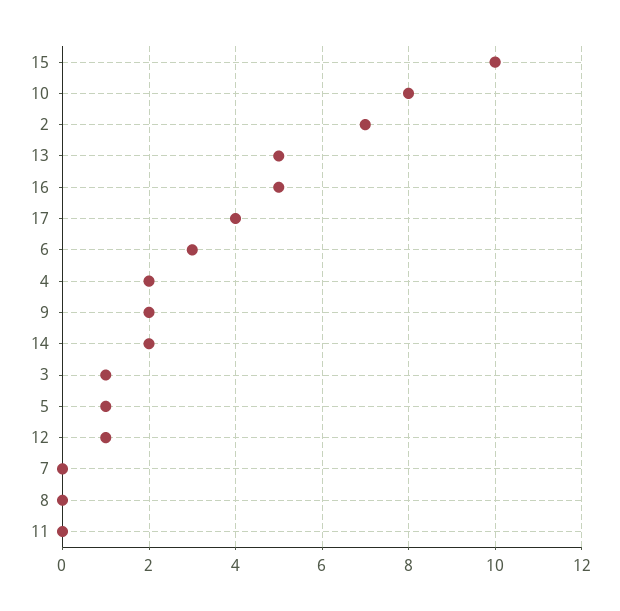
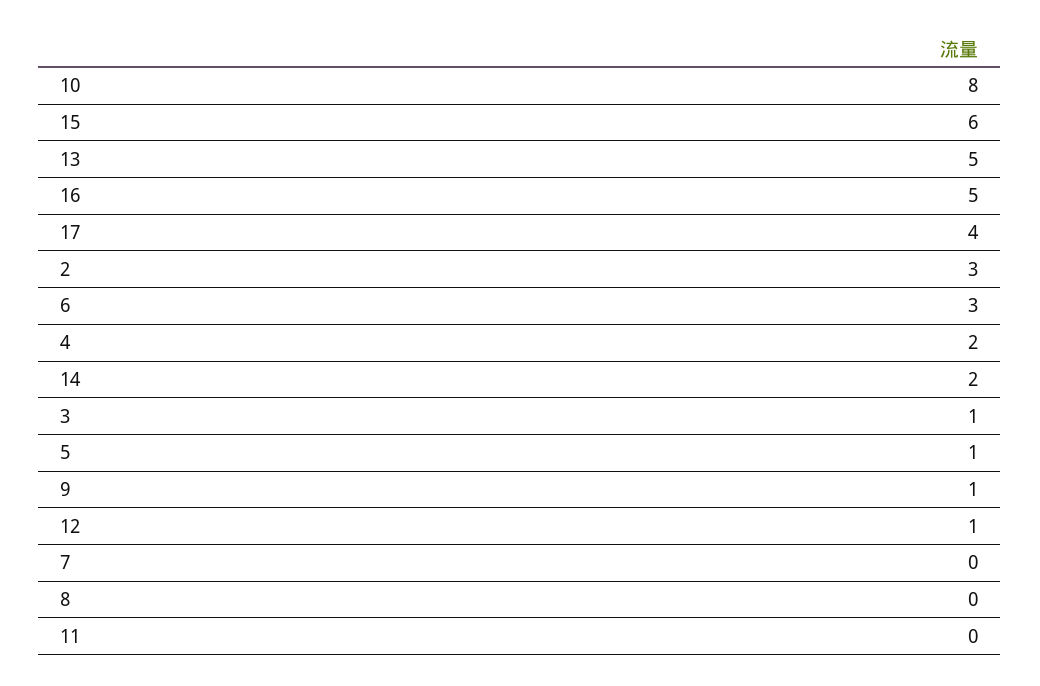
  {
-   "15": 10,
+   "15": 6,
    "10": 8,
-   "2": 7,
+   "2": 3,
    "13": 5,
    "16": 5,
    "17": 4,
    "6": 3,
    "4": 2,
-   "9": 2,
+   "9": 1,
    "14": 2,
    "3": 1,
    "5": 1,
    "12": 1,
    "7": 0,
    "8": 0,
    "11": 0
  }

